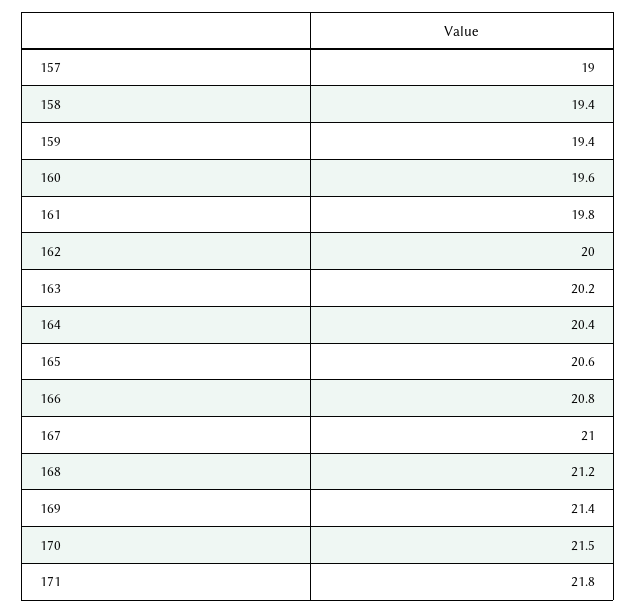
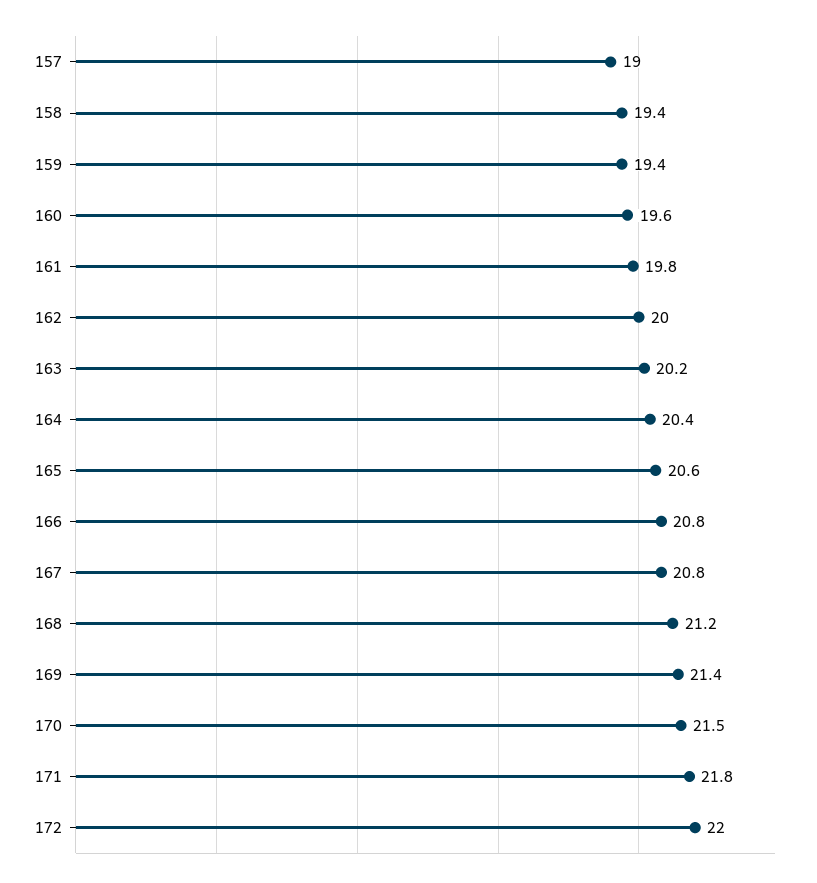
  {
    "157": 19,
    "158": 19.4,
    "159": 19.4,
    "160": 19.6,
    "161": 19.8,
    "162": 20,
    "163": 20.2,
    "164": 20.4,
    "165": 20.6,
    "166": 20.8,
-   "167": 21,
+   "167": 20.8,
    "168": 21.2,
    "169": 21.4,
    "170": 21.5,
-   "171": 21.8
+   "171": 21.8,
+   "172": 22
  }

